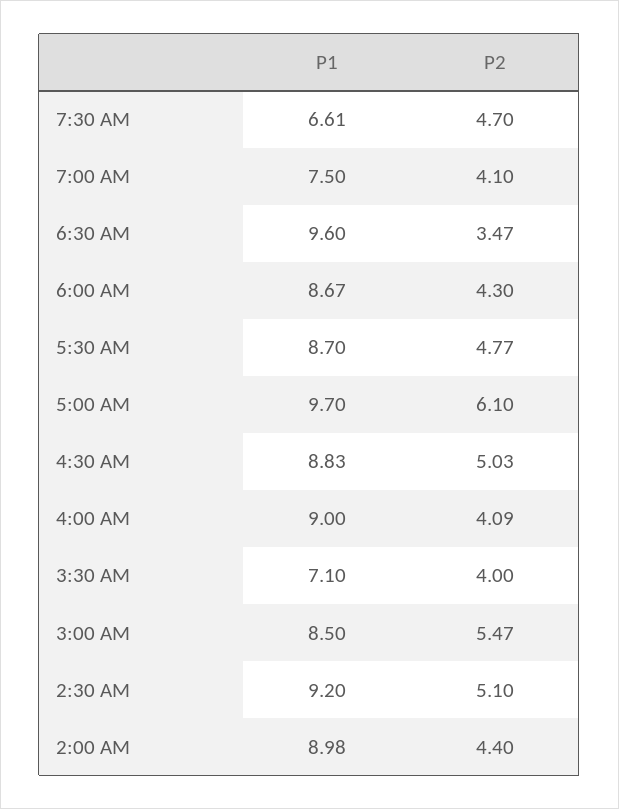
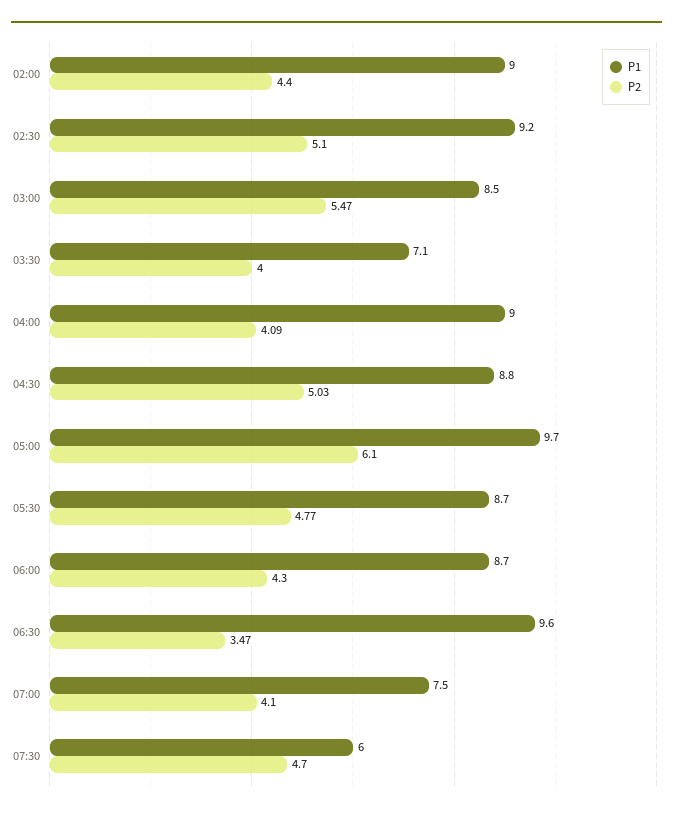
  {
    "P1": {
-     "7:30 AM": 6.61,
+     "7:30 AM": 6,
      "7:00 AM": 7.5,
      "6:30 AM": 9.6,
      "6:00 AM": 8.67,
      "5:30 AM": 8.7,
      "5:00 AM": 9.7,
      "4:30 AM": 8.83,
      "4:00 AM": 9,
      "3:30 AM": 7.1,
      "3:00 AM": 8.5,
      "2:30 AM": 9.2,
      "2:00 AM": 8.98
    },
    "P2": {
      "7:30 AM": 4.7,
      "7:00 AM": 4.1,
      "6:30 AM": 3.47,
      "6:00 AM": 4.3,
      "5:30 AM": 4.77,
      "5:00 AM": 6.1,
      "4:30 AM": 5.03,
      "4:00 AM": 4.09,
      "3:30 AM": 4,
      "3:00 AM": 5.47,
      "2:30 AM": 5.1,
      "2:00 AM": 4.4
    }
  }

